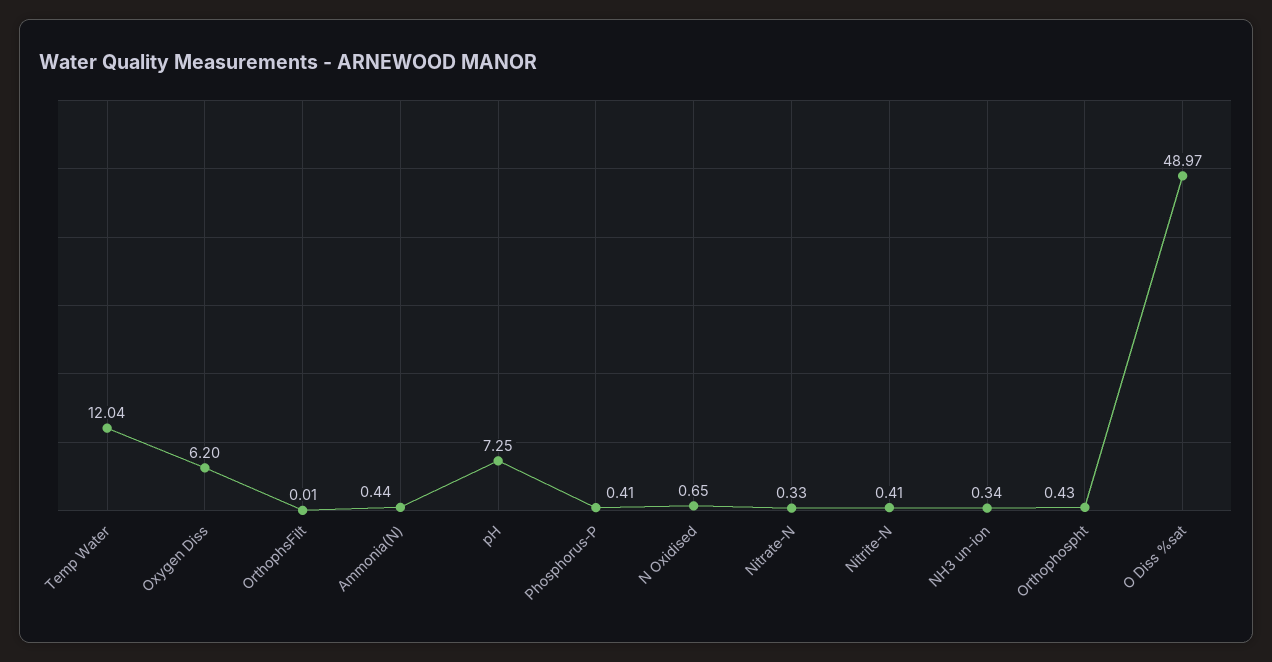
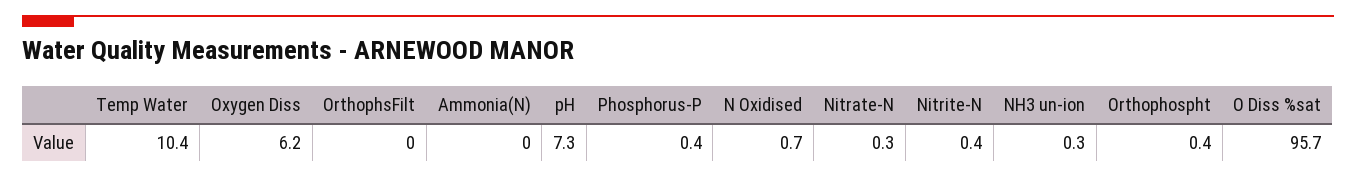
  {
-   "Temp Water": 12.04,
+   "Temp Water": 10.4,
    "Oxygen Diss": 6.2,
    "OrthophsFilt": 0.01,
-   "Ammonia(N)": 0.44,
+   "Ammonia(N)": 0,
    "pH": 7.25,
    "Phosphorus-P": 0.41,
    "N Oxidised": 0.65,
    "Nitrate-N": 0.33,
    "Nitrite-N": 0.41,
    "NH3 un-ion": 0.34,
    "Orthophospht": 0.43,
-   "O Diss %sat": 48.97
+   "O Diss %sat": 95.7
  }

